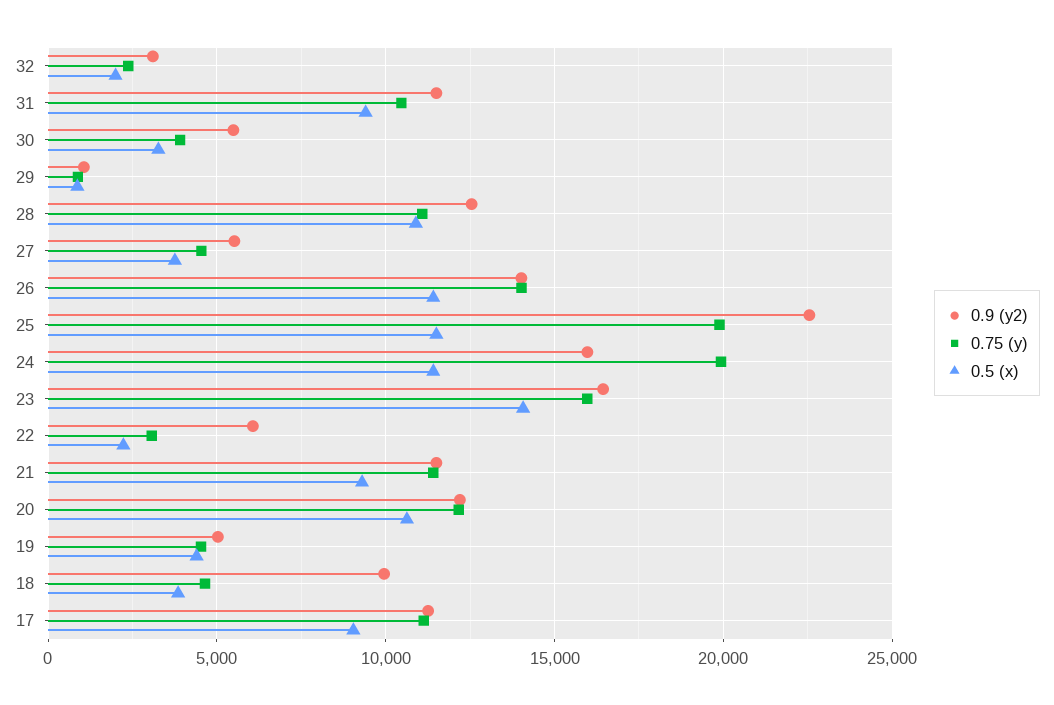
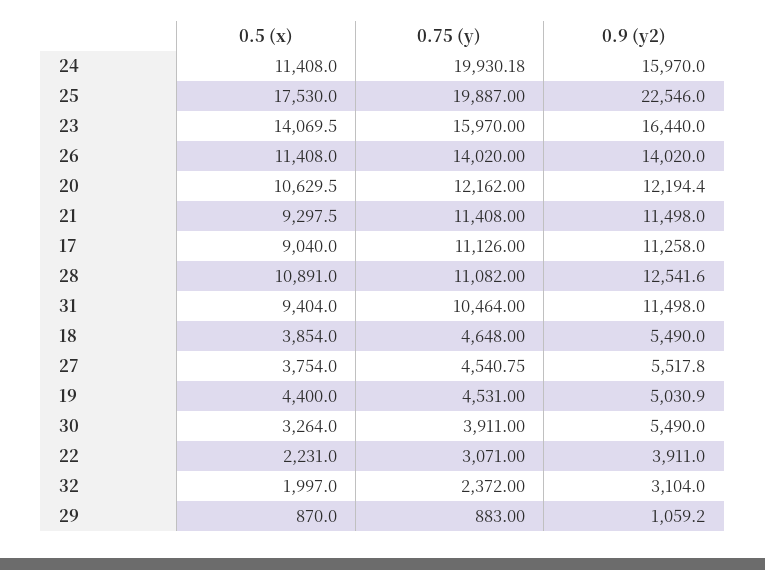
  {
    "0.9 (y2)": {
      "32": 3104,
      "31": 11498,
      "30": 5490,
      "29": 1059.2,
      "28": 12541.6,
      "27": 5517.8,
      "26": 14020,
      "25": 22546,
      "24": 15970,
      "23": 16440,
-     "22": 6000,
+     "22": 3911,
      "21": 11498,
      "20": 12194.4,
      "19": 5030.9,
-     "18": 10000,
+     "18": 5490,
      "17": 11258
    },
    "0.75 (y)": {
      "32": 2372,
      "31": 10464,
      "30": 3911,
      "29": 883,
      "28": 11082,
      "27": 4540.75,
      "26": 14020,
      "25": 19887,
      "24": 19930.18,
      "23": 15970,
      "22": 3071,
      "21": 11408,
      "20": 12162,
      "19": 4531,
      "18": 4648,
      "17": 11126
    },
    "0.5 (x)": {
      "32": 1997,
      "31": 9404,
      "30": 3264,
      "29": 870,
      "28": 10891,
      "27": 3754,
      "26": 11408,
-     "25": 11500,
+     "25": 17530,
      "24": 11408,
      "23": 14069.5,
      "22": 2231,
      "21": 9297.5,
      "20": 10629.5,
      "19": 4400,
      "18": 3854,
      "17": 9040
    }
  }

